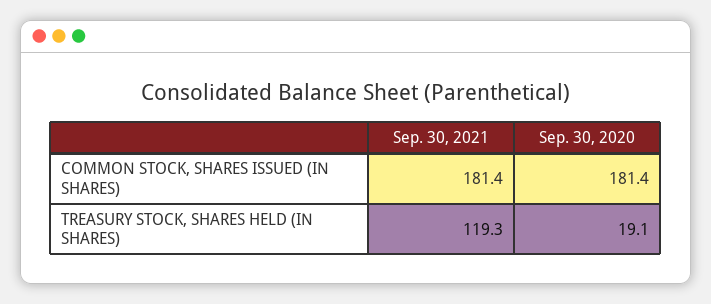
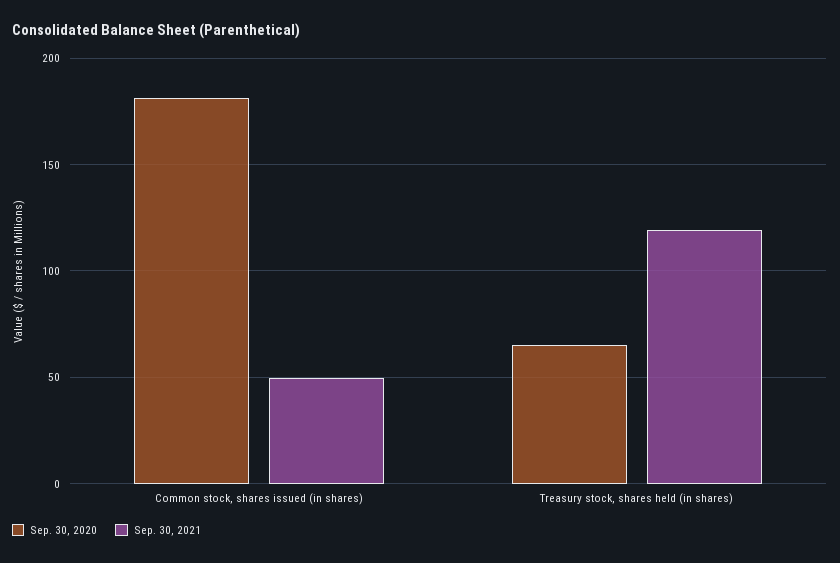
  {
    "Sep. 30, 2021": {
-     "COMMON STOCK, SHARES ISSUED (IN SHARES)": 181.4,
+     "COMMON STOCK, SHARES ISSUED (IN SHARES)": 50,
      "TREASURY STOCK, SHARES HELD (IN SHARES)": 119.3
    },
    "Sep. 30, 2020": {
      "COMMON STOCK, SHARES ISSUED (IN SHARES)": 181.4,
-     "TREASURY STOCK, SHARES HELD (IN SHARES)": 19.1
+     "TREASURY STOCK, SHARES HELD (IN SHARES)": 65
    }
  }

